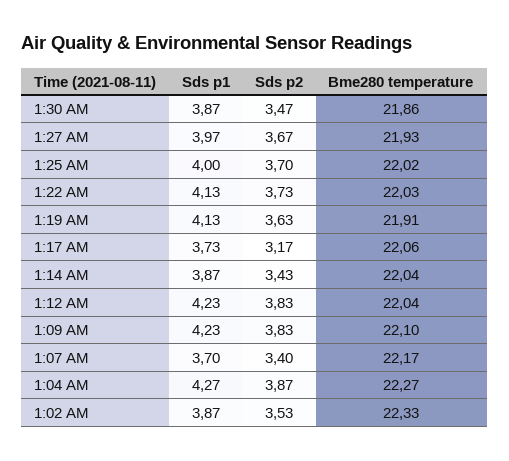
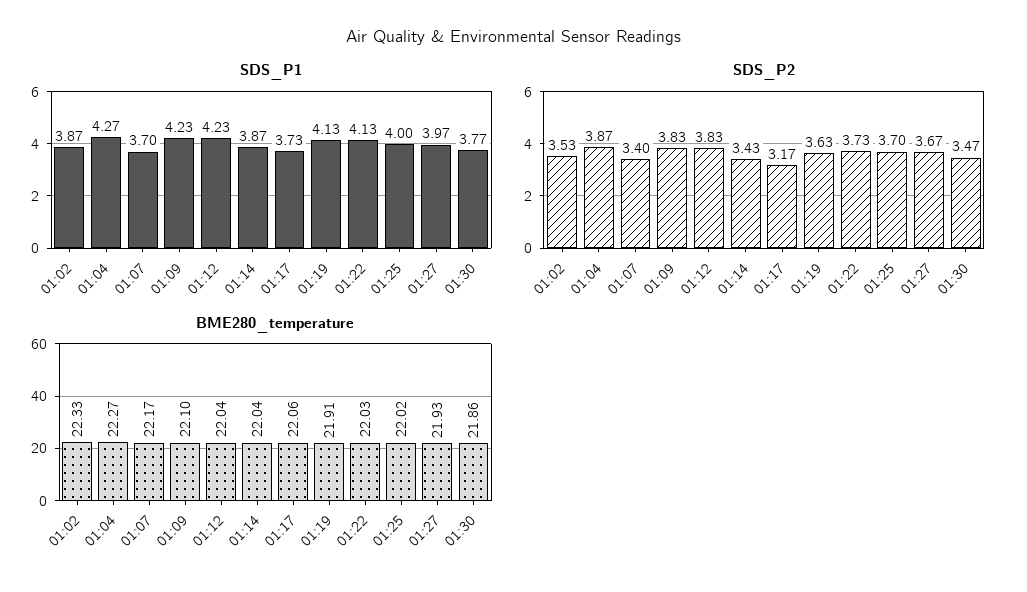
  {
    "Sds p1": {
-     "1:30 AM": 3.87,
+     "1:30 AM": 3.77,
      "1:27 AM": 3.97,
      "1:25 AM": 4,
      "1:22 AM": 4.13,
      "1:19 AM": 4.13,
      "1:17 AM": 3.73,
      "1:14 AM": 3.87,
      "1:12 AM": 4.23,
      "1:09 AM": 4.23,
      "1:07 AM": 3.7,
      "1:04 AM": 4.27,
      "1:02 AM": 3.87
    },
    "Sds p2": {
      "1:30 AM": 3.47,
      "1:27 AM": 3.67,
      "1:25 AM": 3.7,
      "1:22 AM": 3.73,
      "1:19 AM": 3.63,
      "1:17 AM": 3.17,
      "1:14 AM": 3.43,
      "1:12 AM": 3.83,
      "1:09 AM": 3.83,
      "1:07 AM": 3.4,
      "1:04 AM": 3.87,
      "1:02 AM": 3.53
    },
    "Bme280 temperature": {
      "1:30 AM": 21.86,
      "1:27 AM": 21.93,
      "1:25 AM": 22.02,
      "1:22 AM": 22.03,
      "1:19 AM": 21.91,
      "1:17 AM": 22.06,
      "1:14 AM": 22.04,
      "1:12 AM": 22.04,
      "1:09 AM": 22.1,
      "1:07 AM": 22.17,
      "1:04 AM": 22.27,
      "1:02 AM": 22.33
    }
  }

